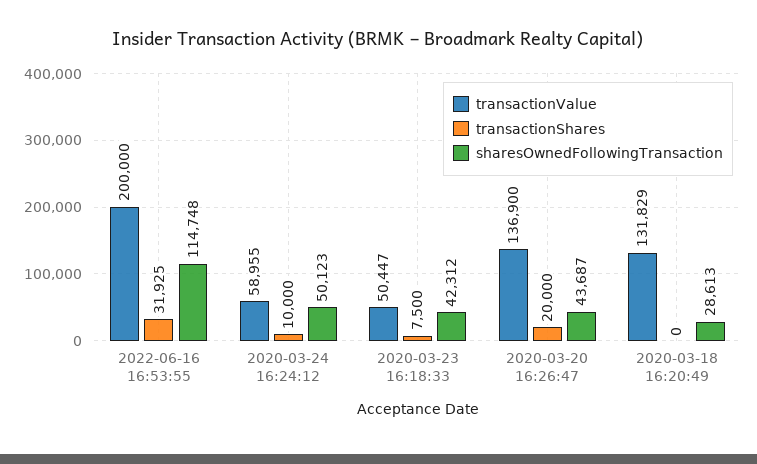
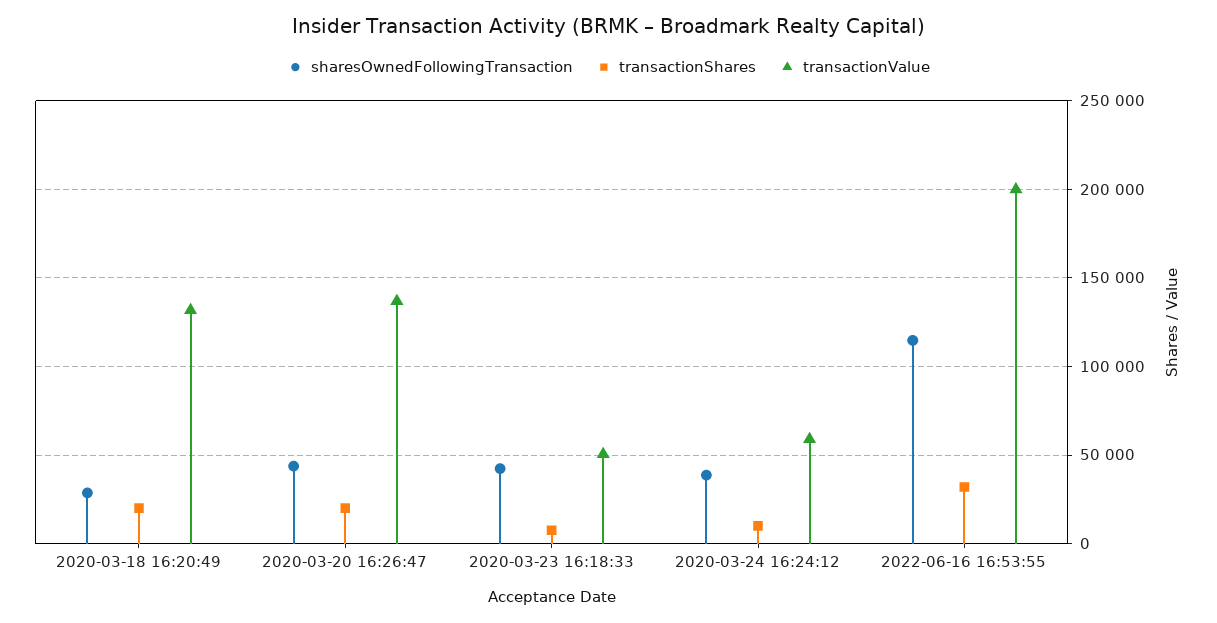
  {
    "transactionValue": {
      "2022-06-16 16:53:55": 200000,
      "2020-03-24 16:24:12": 58955,
      "2020-03-23 16:18:33": 50447,
      "2020-03-20 16:26:47": 136900,
      "2020-03-18 16:20:49": 131829
    },
    "transactionShares": {
      "2022-06-16 16:53:55": 31925,
      "2020-03-24 16:24:12": 10000,
      "2020-03-23 16:18:33": 7500,
      "2020-03-20 16:26:47": 20000,
-     "2020-03-18 16:20:49": 0
+     "2020-03-18 16:20:49": 20000
    },
    "sharesOwnedFollowingTransaction": {
      "2022-06-16 16:53:55": 114748,
-     "2020-03-24 16:24:12": 50123,
+     "2020-03-24 16:24:12": 40000,
      "2020-03-23 16:18:33": 42312,
      "2020-03-20 16:26:47": 43687,
      "2020-03-18 16:20:49": 28613
    }
  }

